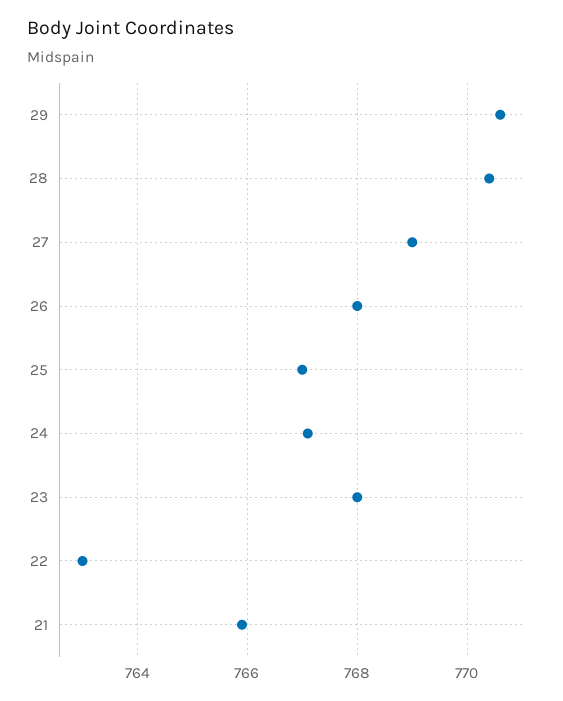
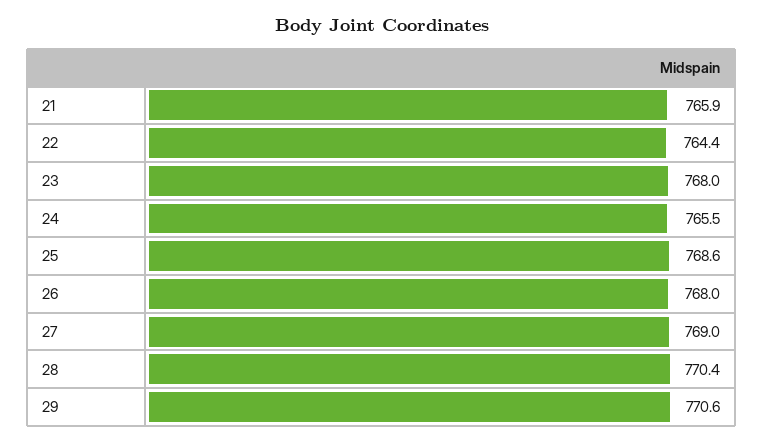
  {
    "29": 770.6,
    "28": 770.4,
    "27": 769,
    "26": 768,
-   "25": 767,
+   "25": 768.6,
-   "24": 767,
+   "24": 765.5,
    "23": 768,
-   "22": 763,
+   "22": 764.4,
    "21": 765.9
  }

